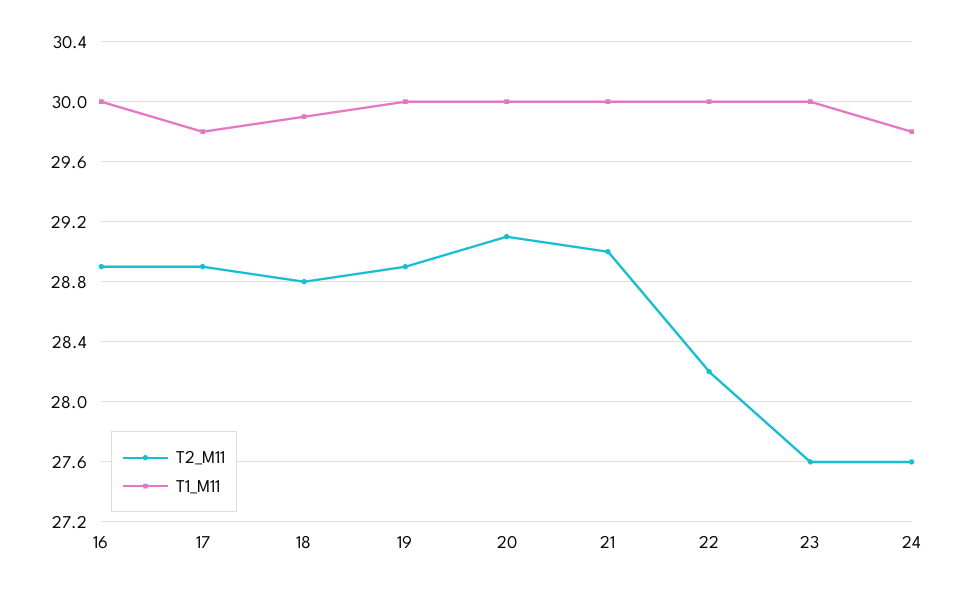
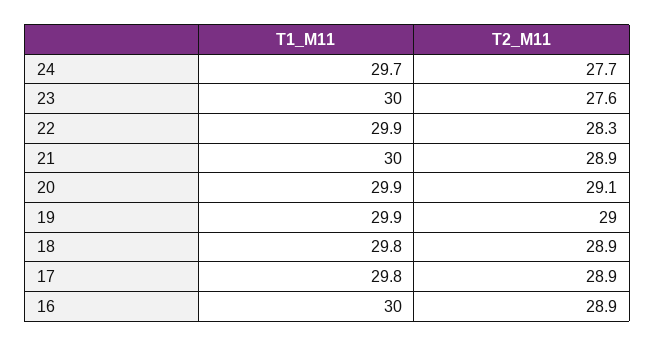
  {
    "T2_M11": {
      "16": 28.9,
      "17": 28.9,
-     "18": 28.8,
+     "18": 28.9,
-     "19": 28.9,
+     "19": 29,
      "20": 29.1,
-     "21": 29,
+     "21": 28.9,
-     "22": 28.2,
+     "22": 28.3,
      "23": 27.6,
-     "24": 27.6
+     "24": 27.7
    },
    "T1_M11": {
      "16": 30,
      "17": 29.8,
-     "18": 29.9,
+     "18": 29.8,
-     "19": 30,
+     "19": 29.9,
-     "20": 30,
+     "20": 29.9,
      "21": 30,
-     "22": 30,
+     "22": 29.9,
      "23": 30,
-     "24": 29.8
+     "24": 29.7
    }
  }

